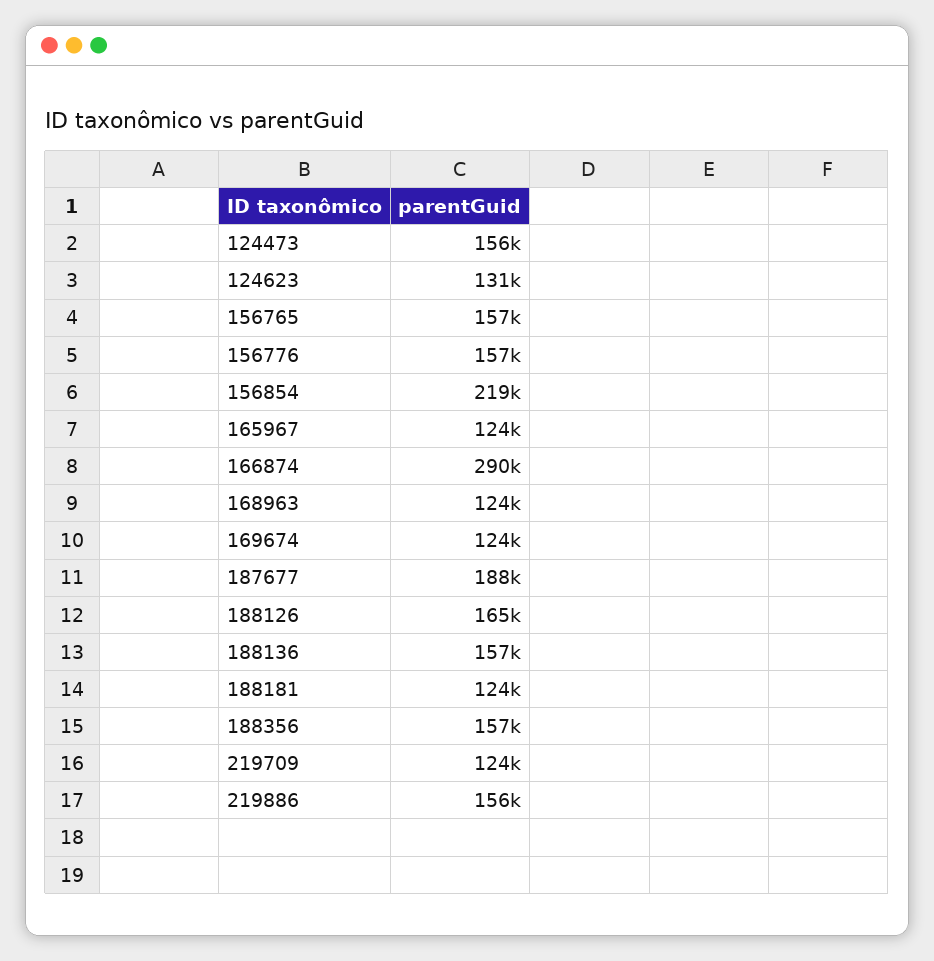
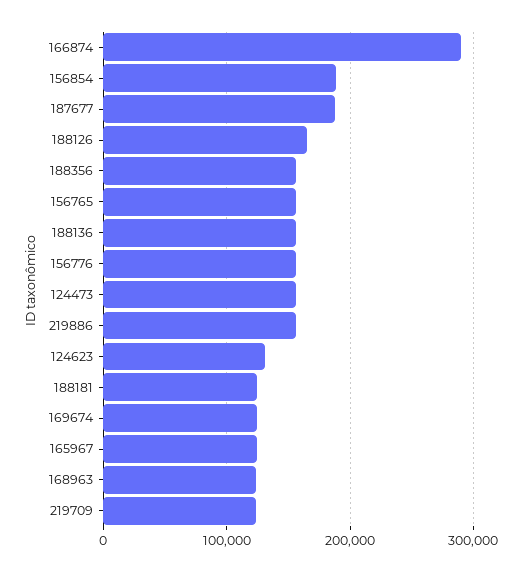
  {
    "124473": 156000,
    "124623": 131000,
    "156765": 157000,
    "156776": 157000,
-   "156854": 219000,
+   "156854": 190000,
    "165967": 124000,
    "166874": 290000,
    "168963": 124000,
    "169674": 124000,
    "187677": 188000,
    "188126": 165000,
    "188136": 157000,
    "188181": 124000,
    "188356": 157000,
    "219709": 124000,
    "219886": 156000
  }

